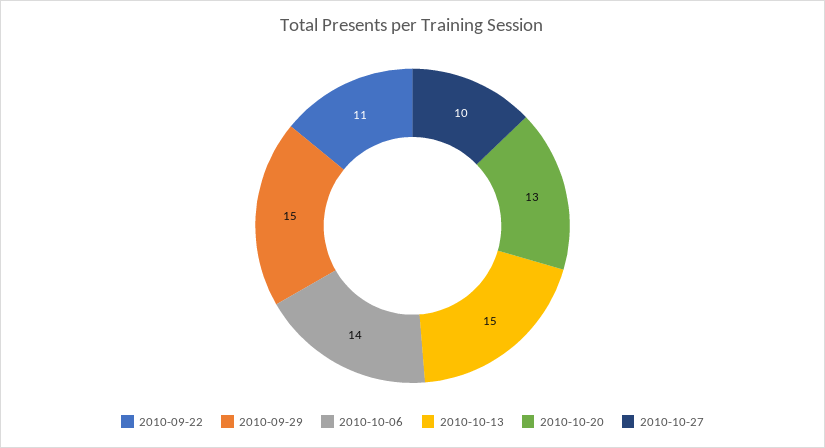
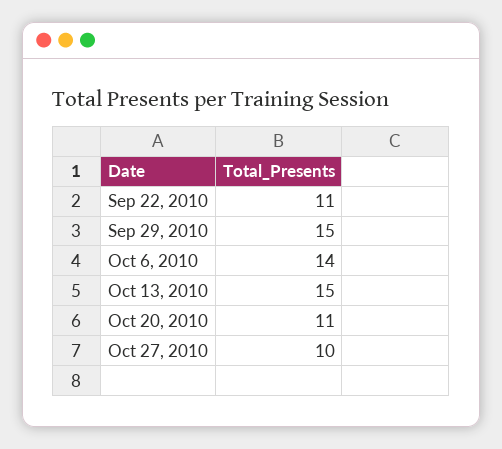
  {
    "2010-09-22": 11,
    "2010-09-29": 15,
    "2010-10-06": 14,
    "2010-10-13": 15,
-   "2010-10-20": 13,
+   "2010-10-20": 11,
    "2010-10-27": 10
  }

